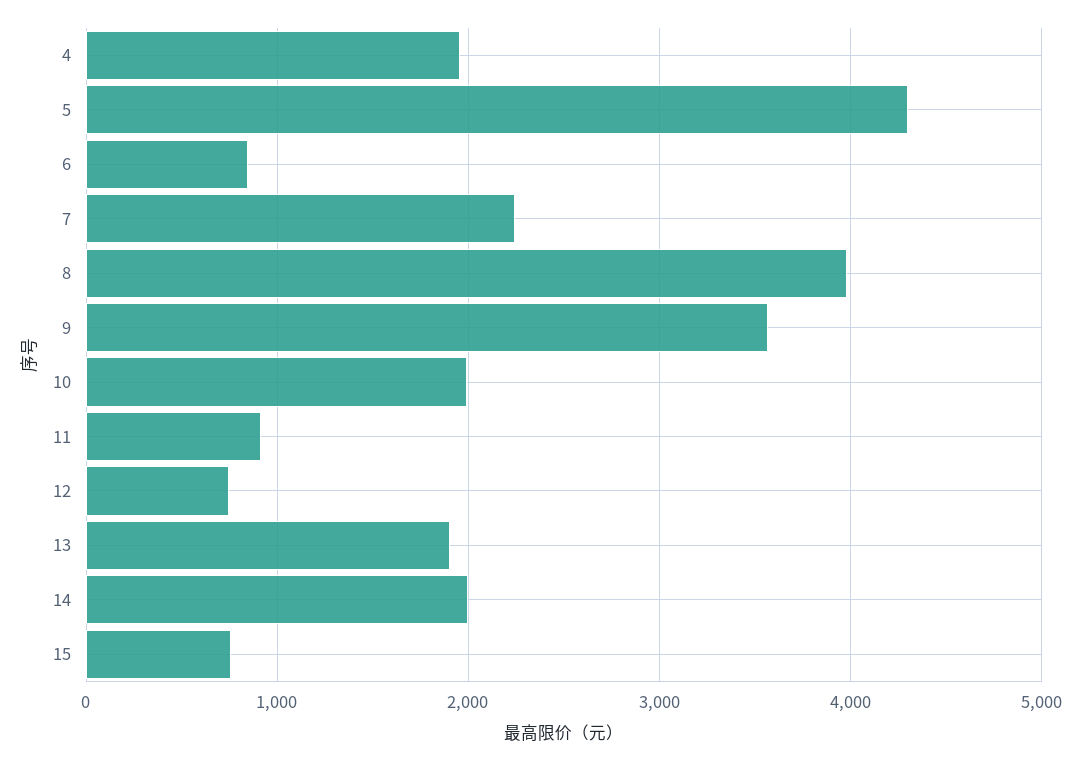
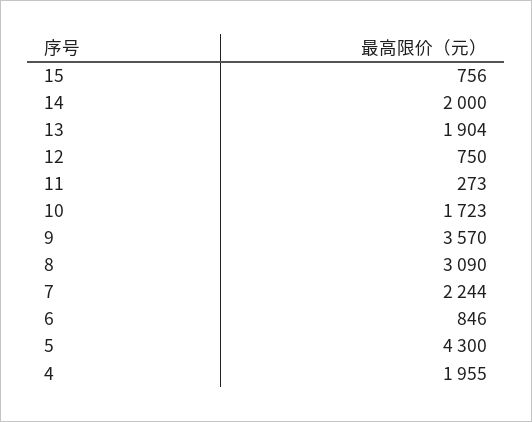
  {
    "4": 1955,
    "5": 4300,
    "6": 846,
    "7": 2244,
-   "8": 4000,
+   "8": 3090,
    "9": 3570,
-   "10": 2000,
+   "10": 1723,
-   "11": 900,
+   "11": 273,
    "12": 750,
    "13": 1904,
    "14": 2000,
    "15": 756
  }

